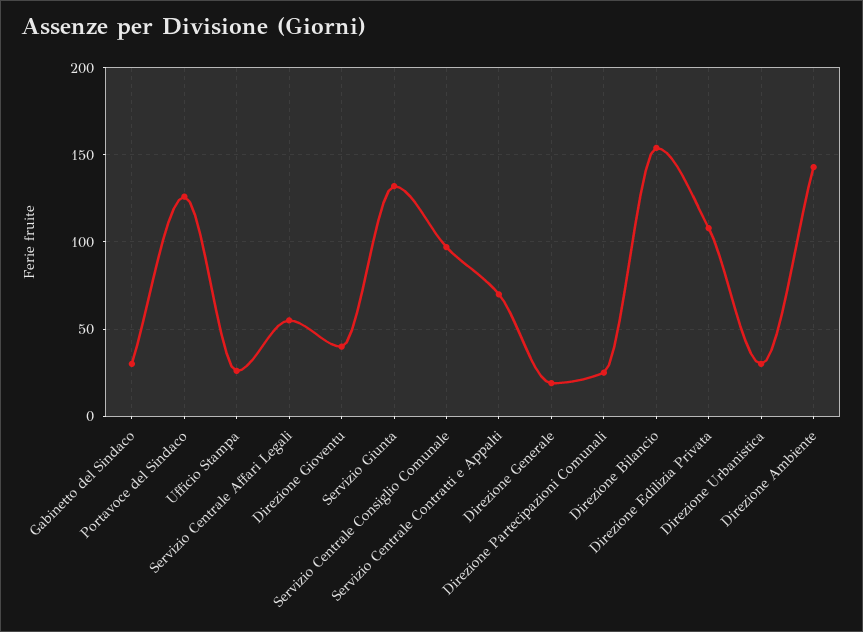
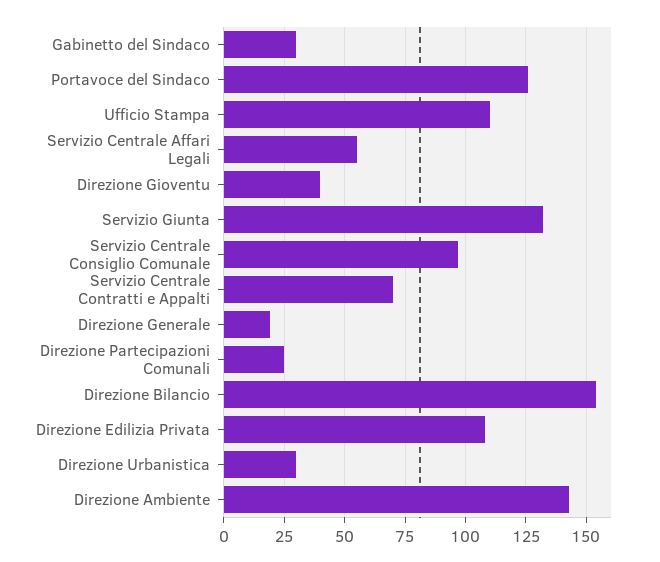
  {
    "Gabinetto del Sindaco": 30,
    "Portavoce del Sindaco": 125,
-   "Ufficio Stampa": 25,
+   "Ufficio Stampa": 110,
    "Servizio Centrale Affari Legali": 55,
    "Direzione Gioventu": 40,
    "Servizio Giunta": 130,
    "Servizio Centrale Consiglio Comunale": 95,
    "Servizio Centrale Contratti e Appalti": 70,
    "Direzione Generale": 20,
    "Direzione Partecipazioni Comunali": 25,
    "Direzione Bilancio": 155,
    "Direzione Edilizia Privata": 110,
    "Direzione Urbanistica": 30,
    "Direzione Ambiente": 145
  }

